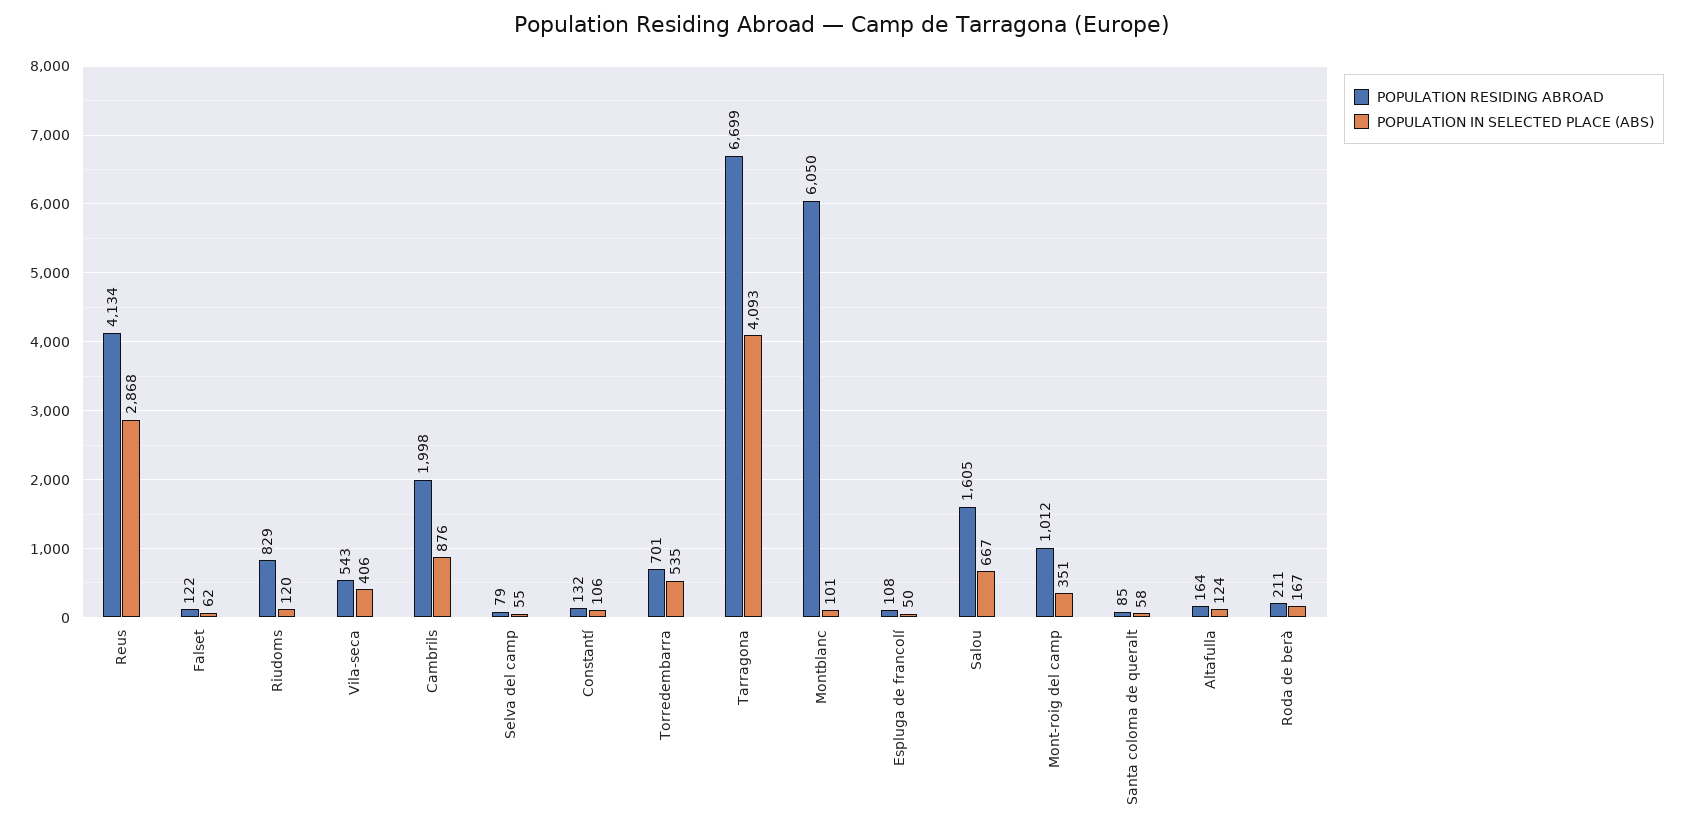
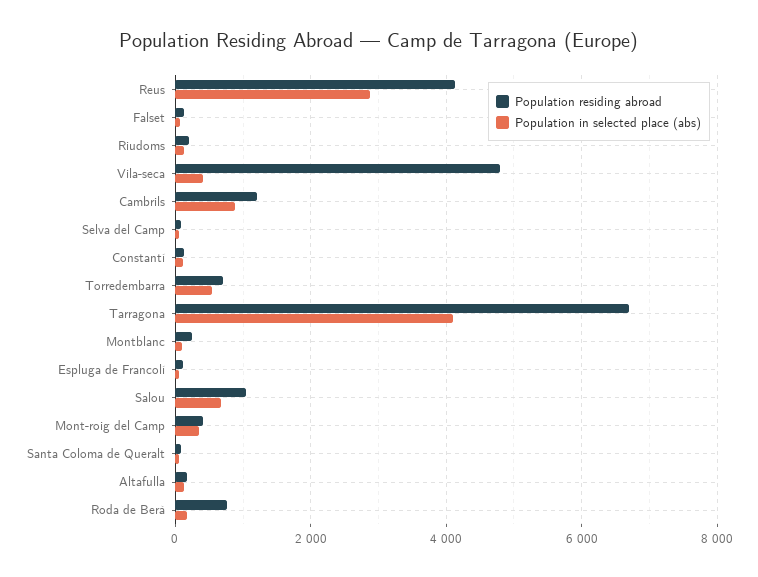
  {
    "POPULATION RESIDING ABROAD": {
      "Reus": 4134,
      "Falset": 122,
-     "Riudoms": 829,
+     "Riudoms": 200,
-     "Vila-seca": 543,
+     "Vila-seca": 4800,
-     "Cambrils": 1998,
+     "Cambrils": 1200,
      "Selva del camp": 79,
      "Constantí": 132,
      "Torredembarra": 701,
      "Tarragona": 6699,
-     "Montblanc": 6050,
+     "Montblanc": 200,
      "Espluga de francolí": 108,
-     "Salou": 1605,
+     "Salou": 1000,
-     "Mont-roig del camp": 1012,
+     "Mont-roig del camp": 400,
      "Santa coloma de queralt": 85,
      "Altafulla": 164,
-     "Roda de berà": 211
+     "Roda de berà": 800
    },
    "POPULATION IN SELECTED PLACE (ABS)": {
      "Reus": 2868,
      "Falset": 62,
      "Riudoms": 120,
      "Vila-seca": 406,
      "Cambrils": 876,
      "Selva del camp": 55,
      "Constantí": 106,
      "Torredembarra": 535,
      "Tarragona": 4093,
      "Montblanc": 101,
      "Espluga de francolí": 50,
      "Salou": 667,
      "Mont-roig del camp": 351,
      "Santa coloma de queralt": 58,
      "Altafulla": 124,
      "Roda de berà": 167
    }
  }

